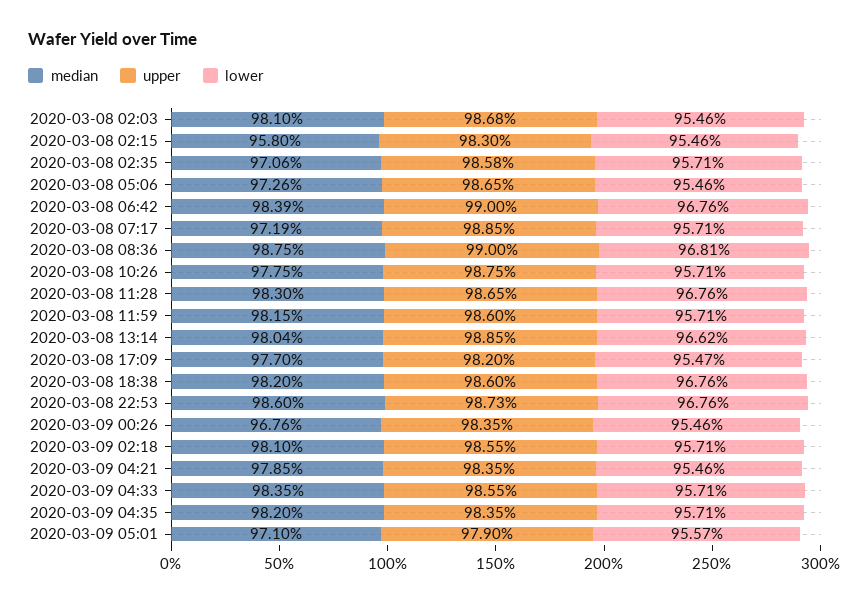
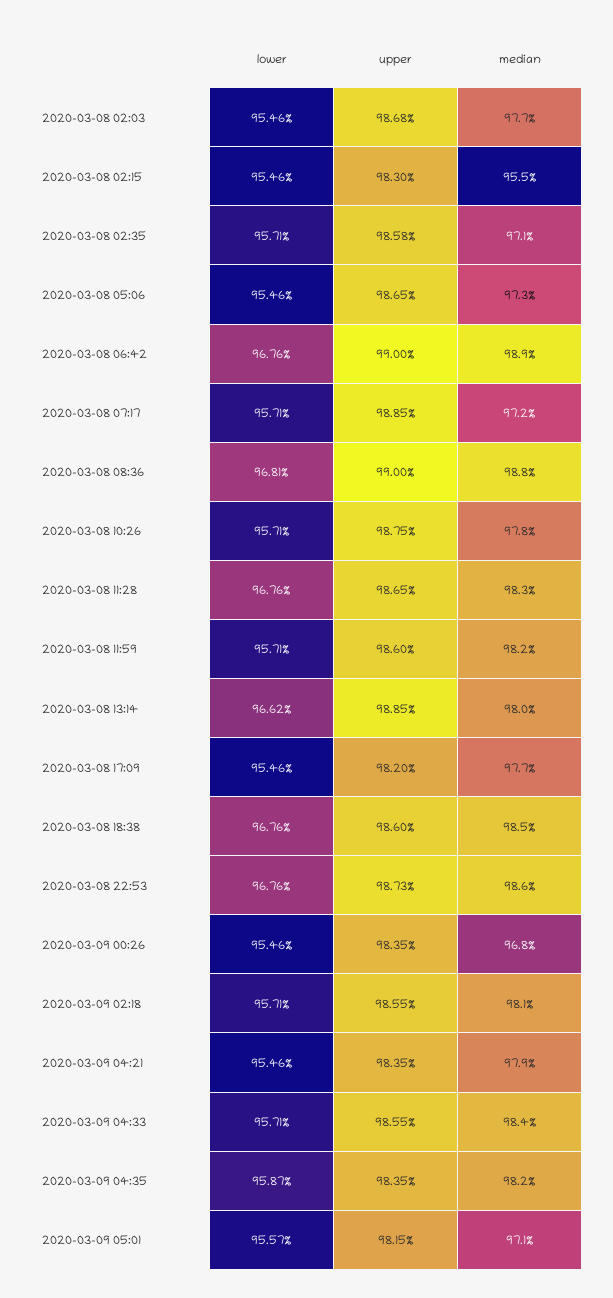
  {
    "median": {
-     "2020-03-08 02:03": 98.1,
+     "2020-03-08 02:03": 97.7,
-     "2020-03-08 02:15": 95.8,
+     "2020-03-08 02:15": 95.5,
      "2020-03-08 02:35": 97.06,
      "2020-03-08 05:06": 97.26,
-     "2020-03-08 06:42": 98.39,
+     "2020-03-08 06:42": 98.9,
      "2020-03-08 07:17": 97.19,
      "2020-03-08 08:36": 98.75,
      "2020-03-08 10:26": 97.75,
      "2020-03-08 11:28": 98.3,
      "2020-03-08 11:59": 98.15,
      "2020-03-08 13:14": 98.04,
      "2020-03-08 17:09": 97.7,
-     "2020-03-08 18:38": 98.2,
+     "2020-03-08 18:38": 98.5,
      "2020-03-08 22:53": 98.6,
      "2020-03-09 00:26": 96.76,
      "2020-03-09 02:18": 98.1,
      "2020-03-09 04:21": 97.85,
      "2020-03-09 04:33": 98.35,
      "2020-03-09 04:35": 98.2,
      "2020-03-09 05:01": 97.1
    },
    "upper": {
      "2020-03-08 02:03": 98.68,
      "2020-03-08 02:15": 98.3,
      "2020-03-08 02:35": 98.58,
      "2020-03-08 05:06": 98.65,
      "2020-03-08 06:42": 99,
      "2020-03-08 07:17": 98.85,
      "2020-03-08 08:36": 99,
      "2020-03-08 10:26": 98.75,
      "2020-03-08 11:28": 98.65,
      "2020-03-08 11:59": 98.6,
      "2020-03-08 13:14": 98.85,
      "2020-03-08 17:09": 98.2,
      "2020-03-08 18:38": 98.6,
      "2020-03-08 22:53": 98.73,
      "2020-03-09 00:26": 98.35,
      "2020-03-09 02:18": 98.55,
      "2020-03-09 04:21": 98.35,
      "2020-03-09 04:33": 98.55,
      "2020-03-09 04:35": 98.35,
-     "2020-03-09 05:01": 97.9
+     "2020-03-09 05:01": 98.15
    },
    "lower": {
      "2020-03-08 02:03": 95.46,
      "2020-03-08 02:15": 95.46,
      "2020-03-08 02:35": 95.71,
      "2020-03-08 05:06": 95.46,
      "2020-03-08 06:42": 96.76,
      "2020-03-08 07:17": 95.71,
      "2020-03-08 08:36": 96.81,
      "2020-03-08 10:26": 95.71,
      "2020-03-08 11:28": 96.76,
      "2020-03-08 11:59": 95.71,
      "2020-03-08 13:14": 96.62,
-     "2020-03-08 17:09": 95.47,
+     "2020-03-08 17:09": 95.46,
      "2020-03-08 18:38": 96.76,
      "2020-03-08 22:53": 96.76,
      "2020-03-09 00:26": 95.46,
      "2020-03-09 02:18": 95.71,
      "2020-03-09 04:21": 95.46,
      "2020-03-09 04:33": 95.71,
-     "2020-03-09 04:35": 95.71,
+     "2020-03-09 04:35": 95.87,
      "2020-03-09 05:01": 95.57
    }
  }

